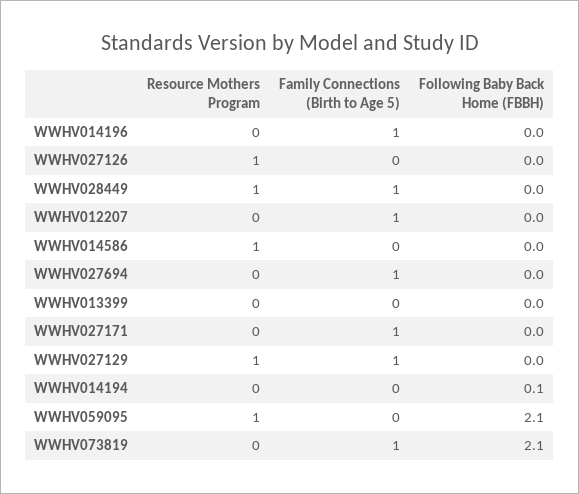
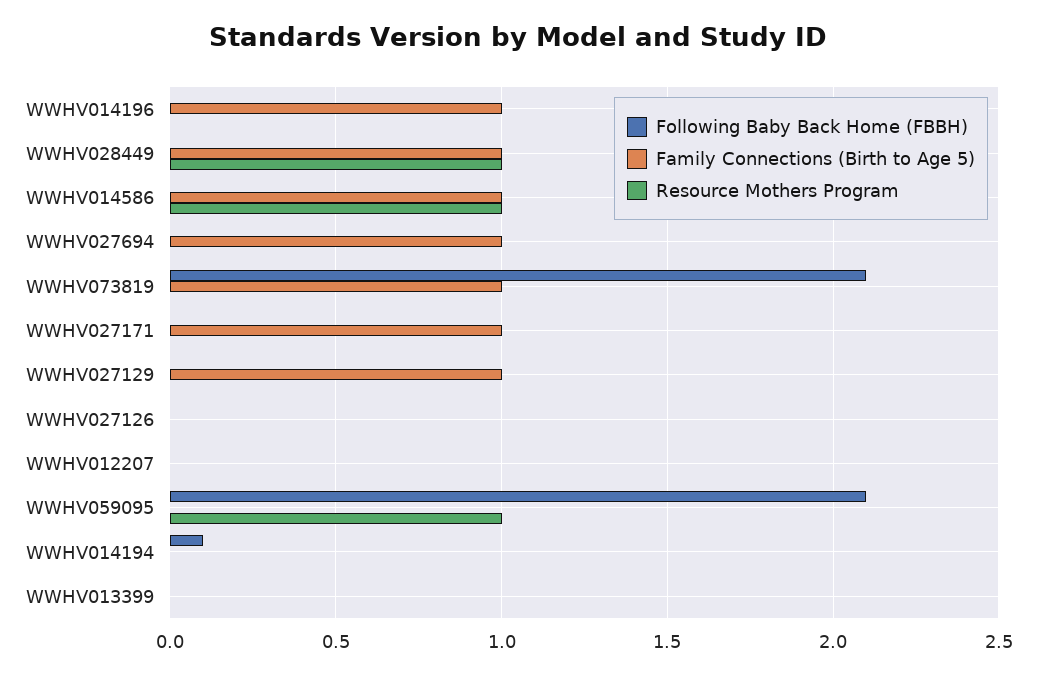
  {
    "Resource Mothers Program": {
      "WWHV014196": 0,
-     "WWHV027126": 1,
+     "WWHV027126": 0,
      "WWHV028449": 1,
      "WWHV012207": 0,
      "WWHV014586": 1,
      "WWHV027694": 0,
      "WWHV013399": 0,
      "WWHV027171": 0,
-     "WWHV027129": 1,
+     "WWHV027129": 0,
      "WWHV014194": 0,
      "WWHV059095": 1,
      "WWHV073819": 0
    },
    "Family Connections (Birth to Age 5)": {
      "WWHV014196": 1,
      "WWHV027126": 0,
      "WWHV028449": 1,
-     "WWHV012207": 1,
+     "WWHV012207": 0,
-     "WWHV014586": 0,
+     "WWHV014586": 1,
      "WWHV027694": 1,
      "WWHV013399": 0,
      "WWHV027171": 1,
      "WWHV027129": 1,
      "WWHV014194": 0,
      "WWHV059095": 0,
      "WWHV073819": 1
    },
    "Following Baby Back Home (FBBH)": {
      "WWHV014196": 0,
      "WWHV027126": 0,
      "WWHV028449": 0,
      "WWHV012207": 0,
      "WWHV014586": 0,
      "WWHV027694": 0,
      "WWHV013399": 0,
      "WWHV027171": 0,
      "WWHV027129": 0,
      "WWHV014194": 0.1,
      "WWHV059095": 2.1,
      "WWHV073819": 2.1
    }
  }

